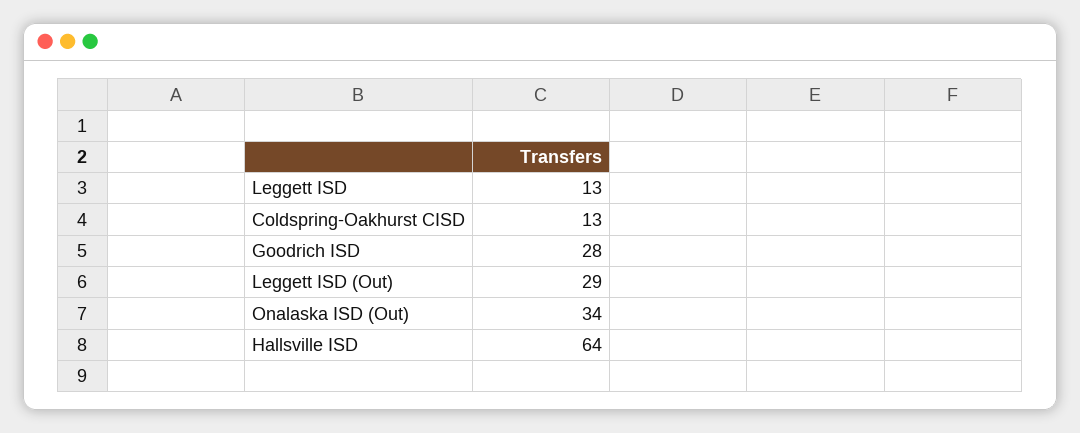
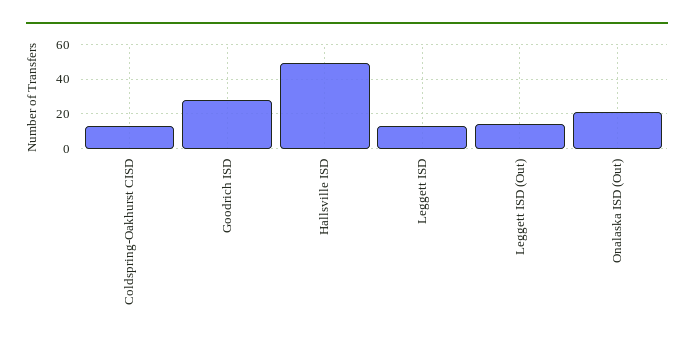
  {
    "Leggett ISD": 13,
    "Coldspring-Oakhurst CISD": 13,
    "Goodrich ISD": 28,
-   "Leggett ISD (Out)": 29,
+   "Leggett ISD (Out)": 15,
-   "Onalaska ISD (Out)": 34,
+   "Onalaska ISD (Out)": 20,
-   "Hallsville ISD": 64
+   "Hallsville ISD": 50
  }

